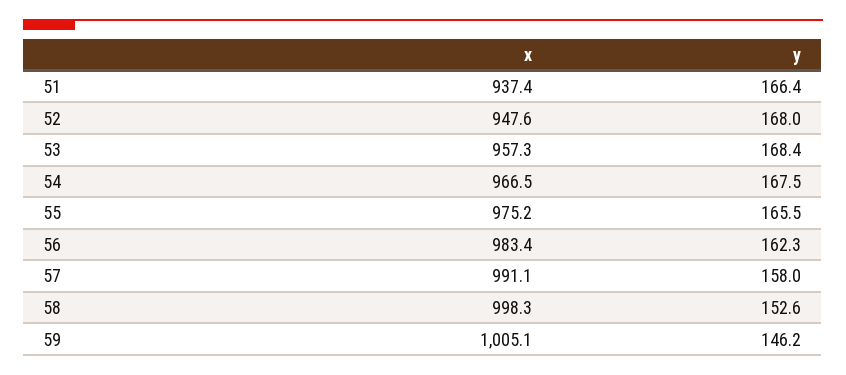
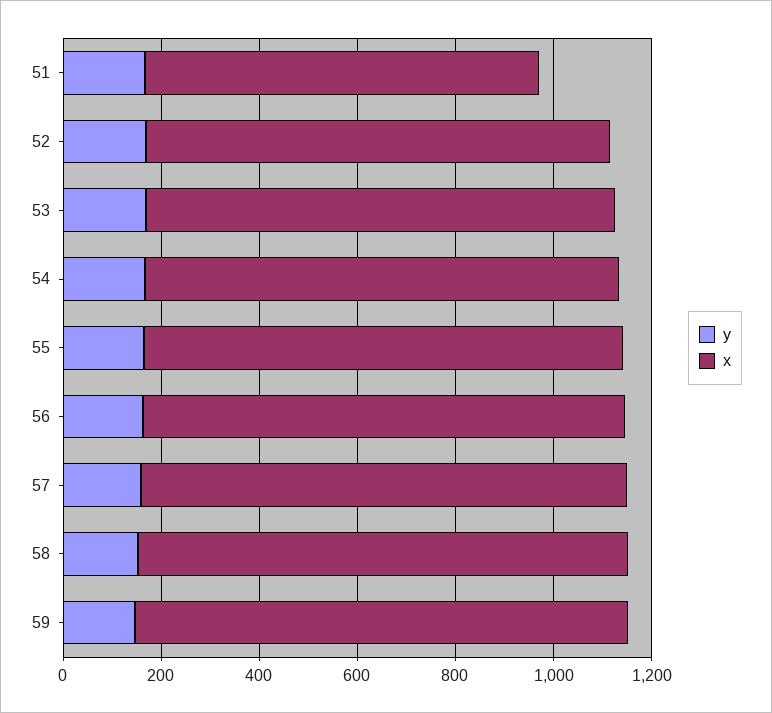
  {
    "x": {
-     "51": 937.4,
+     "51": 800,
      "52": 947.6,
      "53": 957.3,
      "54": 966.5,
      "55": 975.2,
      "56": 983.4,
      "57": 991.1,
      "58": 998.3,
      "59": 1005.1
    },
    "y": {
      "51": 166.4,
      "52": 168,
      "53": 168.4,
      "54": 167.5,
      "55": 165.5,
      "56": 162.3,
      "57": 158,
      "58": 152.6,
      "59": 146.2
    }
  }

